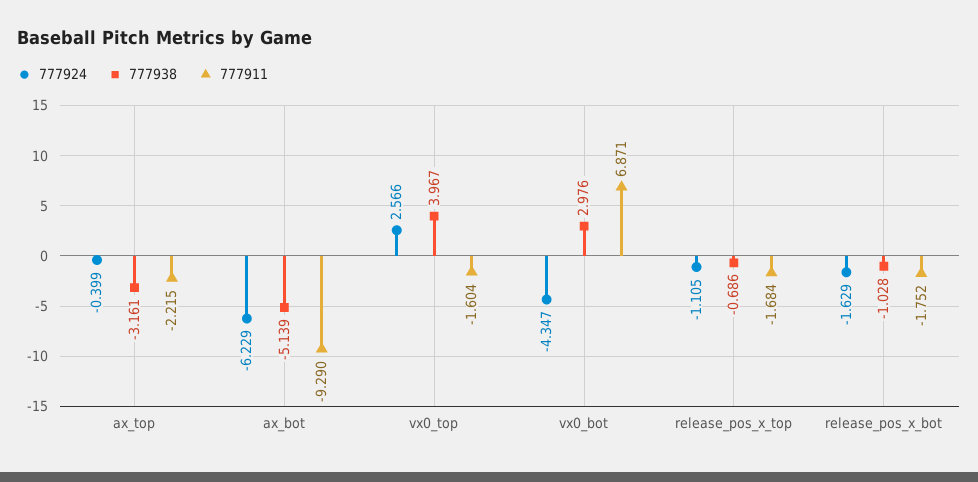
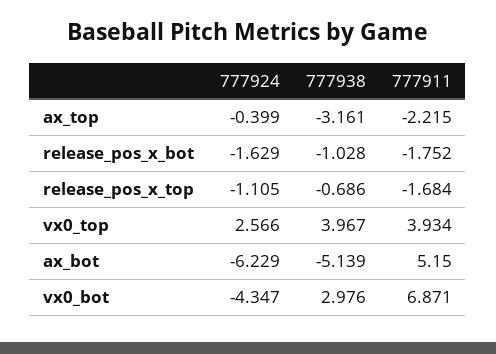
  {
    "777924": {
      "ax_top": -0.399,
      "ax_bot": -6.229,
      "vx0_top": 2.566,
      "vx0_bot": -4.347,
      "release_pos_x_top": -1.105,
      "release_pos_x_bot": -1.629
    },
    "777938": {
      "ax_top": -3.161,
      "ax_bot": -5.139,
      "vx0_top": 3.967,
      "vx0_bot": 2.976,
      "release_pos_x_top": -0.686,
      "release_pos_x_bot": -1.028
    },
    "777911": {
      "ax_top": -2.215,
-     "ax_bot": -9.29,
+     "ax_bot": 5.15,
-     "vx0_top": -1.604,
+     "vx0_top": 3.934,
      "vx0_bot": 6.871,
      "release_pos_x_top": -1.684,
      "release_pos_x_bot": -1.752
    }
  }

